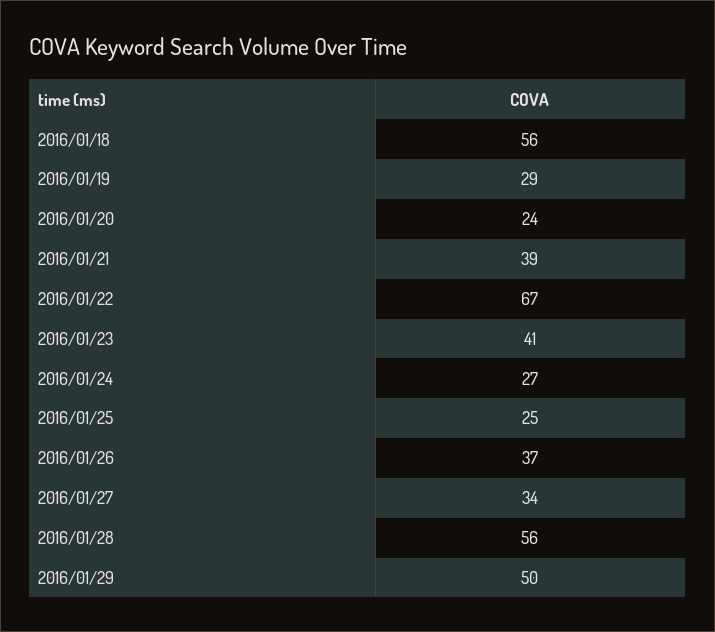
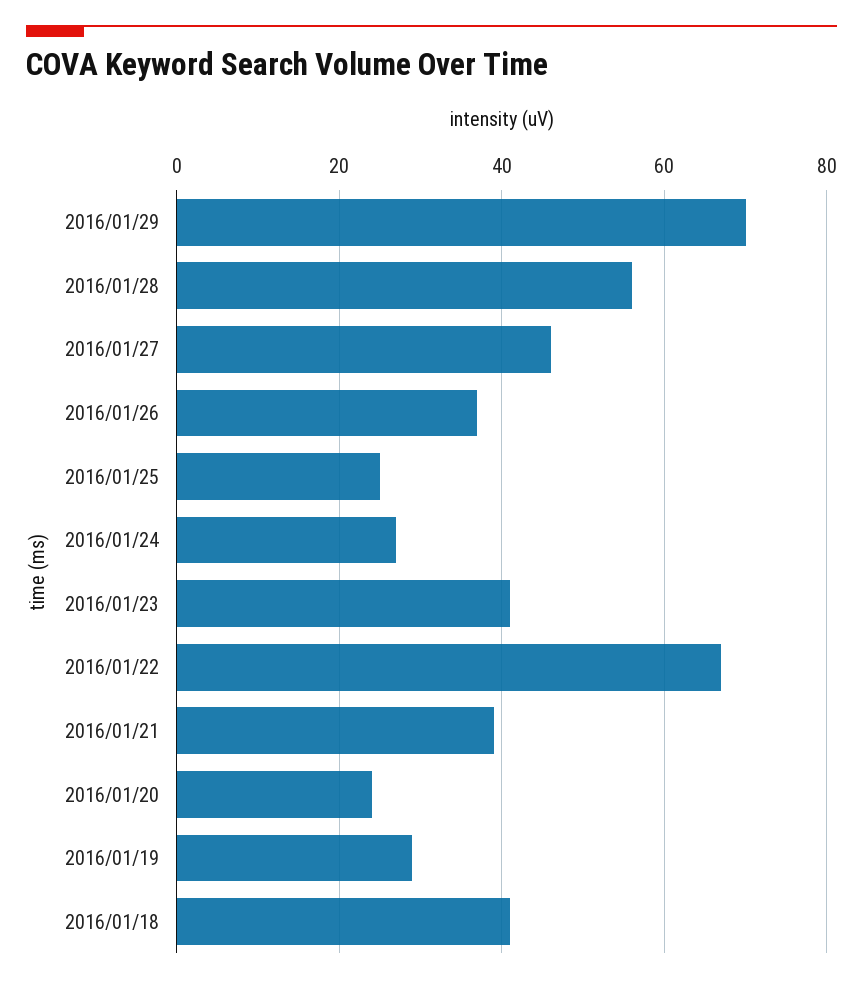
  {
-   "2016/01/18": 56,
+   "2016/01/18": 40,
    "2016/01/19": 29,
    "2016/01/20": 24,
    "2016/01/21": 39,
    "2016/01/22": 67,
    "2016/01/23": 41,
    "2016/01/24": 27,
    "2016/01/25": 25,
    "2016/01/26": 37,
-   "2016/01/27": 34,
+   "2016/01/27": 45,
    "2016/01/28": 56,
-   "2016/01/29": 50
+   "2016/01/29": 70
  }

